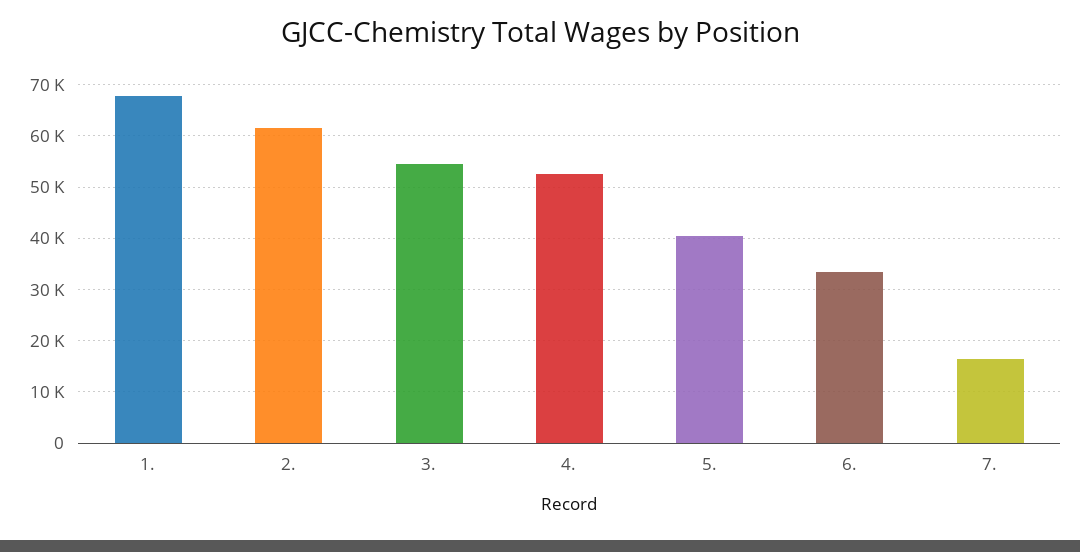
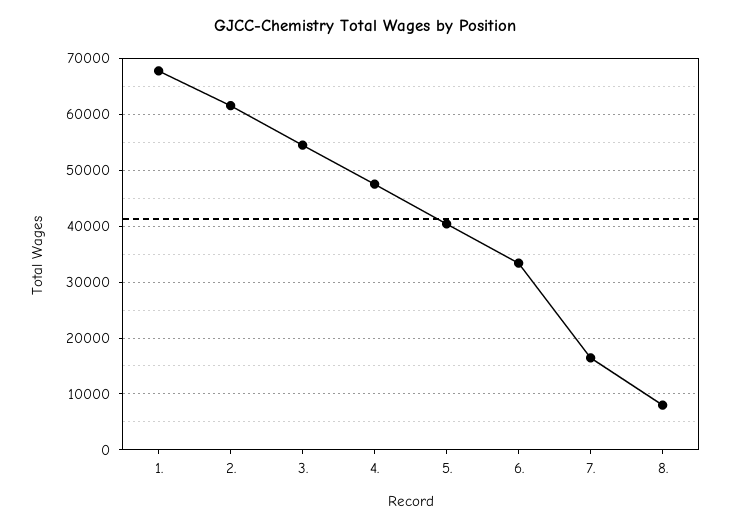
  {
    "1.": 68000,
    "2.": 62000,
    "3.": 54000,
-   "4.": 52000,
+   "4.": 48000,
    "5.": 40000,
    "6.": 34000,
-   "7.": 16000
+   "7.": 16000,
+   "8.": 8000
  }

